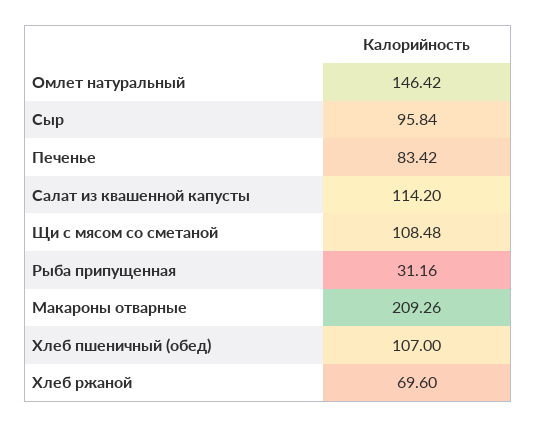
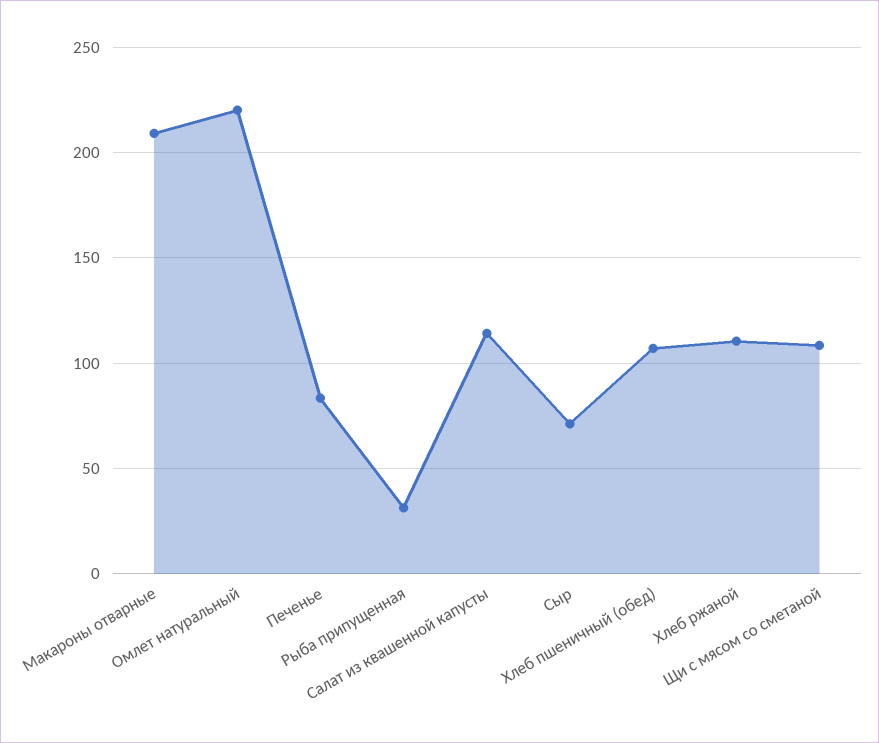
  {
-   "Омлет натуральный": 146.42,
+   "Омлет натуральный": 220,
-   "Сыр": 95.84,
+   "Сыр": 70,
    "Печенье": 83.42,
    "Салат из квашенной капусты": 114.2,
    "Щи с мясом со сметаной": 108.48,
    "Рыба припущенная": 31.16,
    "Макароны отварные": 209.26,
    "Хлеб пшеничный (обед)": 107,
-   "Хлеб ржаной": 69.6
+   "Хлеб ржаной": 110
  }

